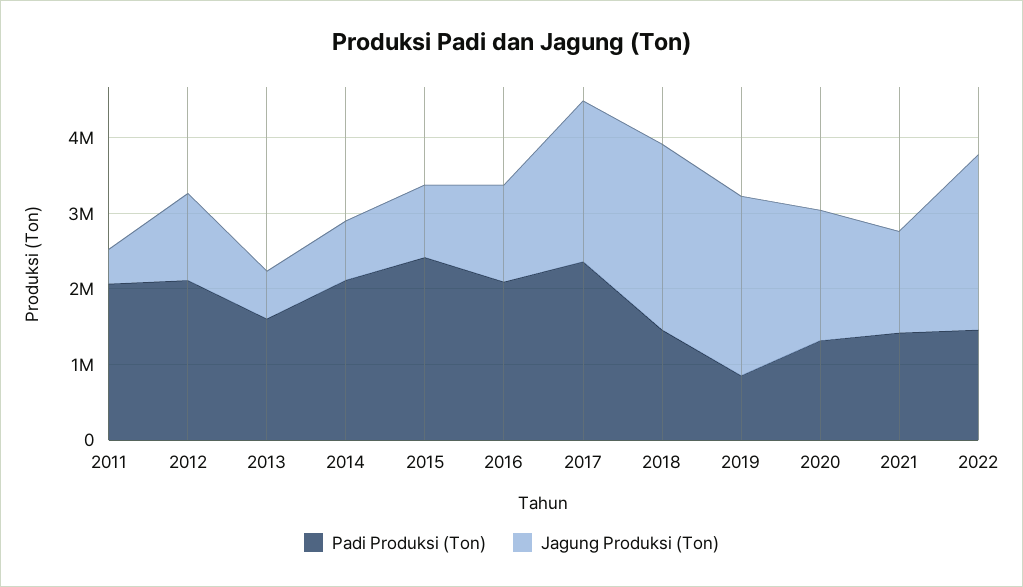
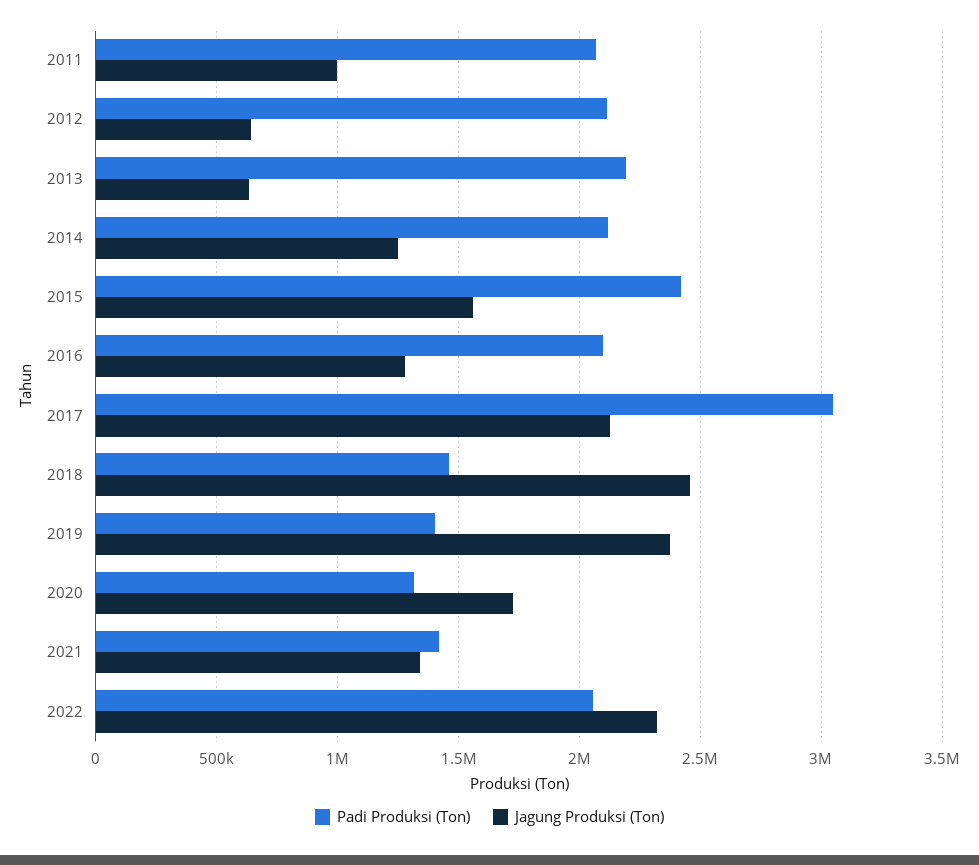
  {
    "Padi Produksi (Ton)": {
      "2011": 2050000,
      "2012": 2100000,
-     "2013": 1600000,
+     "2013": 2200000,
      "2014": 2100000,
      "2015": 2400000,
      "2016": 2100000,
-     "2017": 2400000,
+     "2017": 3050000,
      "2018": 1450000,
-     "2019": 800000,
+     "2019": 1400000,
      "2020": 1300000,
      "2021": 1400000,
-     "2022": 1400000
+     "2022": 2050000
    },
    "Jagung Produksi (Ton)": {
-     "2011": 400000,
+     "2011": 1000000,
-     "2012": 1200000,
+     "2012": 650000,
      "2013": 650000,
-     "2014": 800000,
+     "2014": 1250000,
-     "2015": 1000000,
+     "2015": 1550000,
      "2016": 1300000,
      "2017": 2150000,
      "2018": 2450000,
      "2019": 2350000,
      "2020": 1750000,
      "2021": 1350000,
      "2022": 2300000
    }
  }

